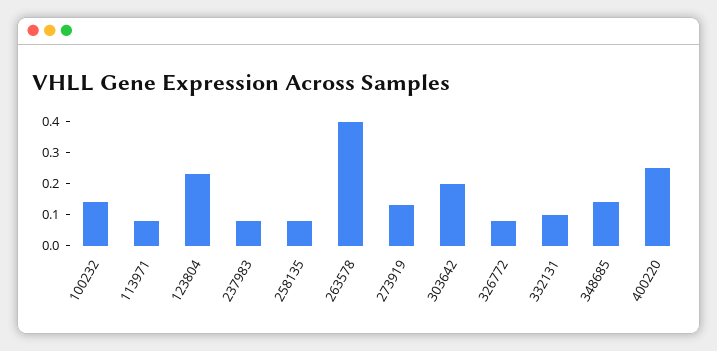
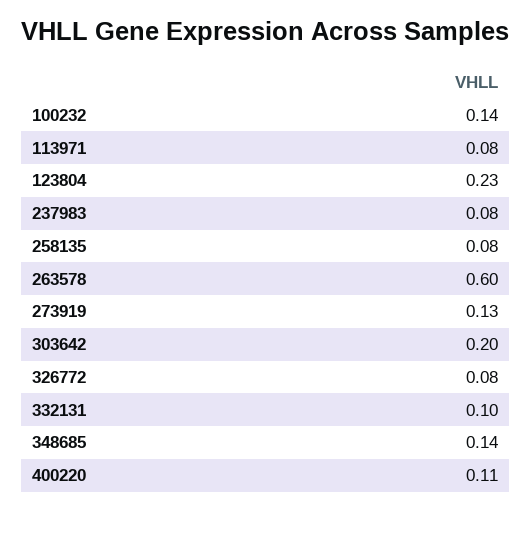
  {
    "100232": 0.14,
    "113971": 0.08,
    "123804": 0.23,
    "237983": 0.08,
    "258135": 0.08,
-   "263578": 0.4,
+   "263578": 0.6,
    "273919": 0.13,
    "303642": 0.2,
    "326772": 0.08,
    "332131": 0.1,
    "348685": 0.14,
-   "400220": 0.25
+   "400220": 0.11
  }

